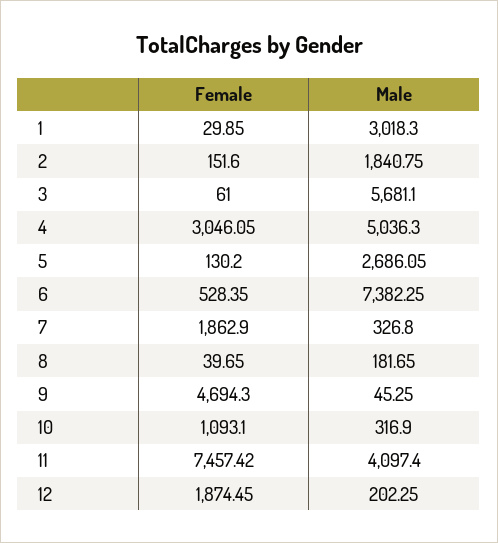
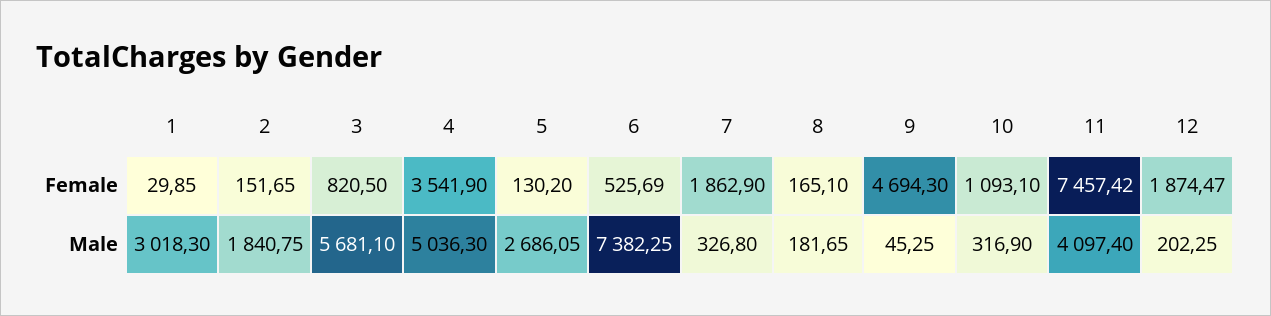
  {
    "Female": {
      "1": 29.85,
-     "2": 151.6,
+     "2": 151.65,
-     "3": 61,
+     "3": 820.5,
-     "4": 3046.05,
+     "4": 3541.9,
      "5": 130.2,
-     "6": 528.35,
+     "6": 525.69,
      "7": 1862.9,
-     "8": 39.65,
+     "8": 165.1,
      "9": 4694.3,
      "10": 1093.1,
      "11": 7457.42,
-     "12": 1874.45
+     "12": 1874.47
    },
    "Male": {
      "1": 3018.3,
      "2": 1840.75,
      "3": 5681.1,
      "4": 5036.3,
      "5": 2686.05,
      "6": 7382.25,
      "7": 326.8,
      "8": 181.65,
      "9": 45.25,
      "10": 316.9,
      "11": 4097.4,
      "12": 202.25
    }
  }

